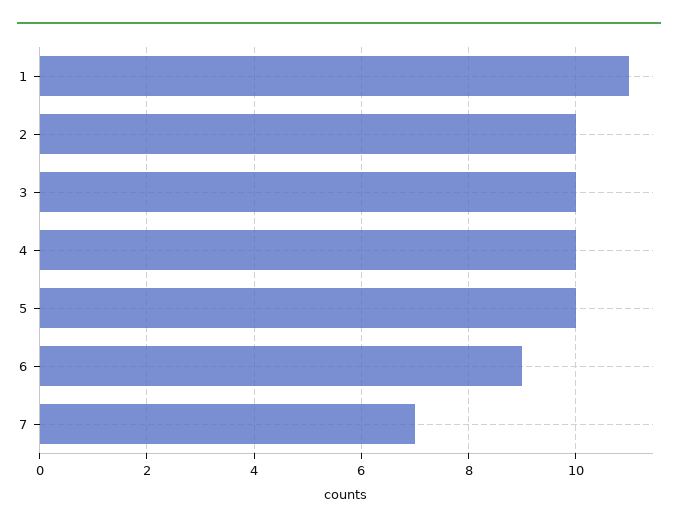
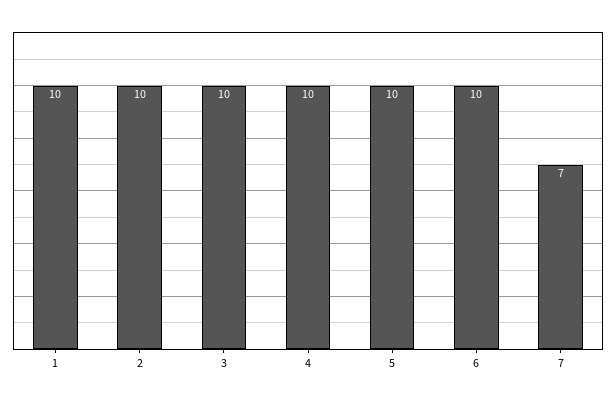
  {
-   "1": 11,
+   "1": 10,
    "2": 10,
    "3": 10,
    "4": 10,
    "5": 10,
-   "6": 9,
+   "6": 10,
    "7": 7
  }

